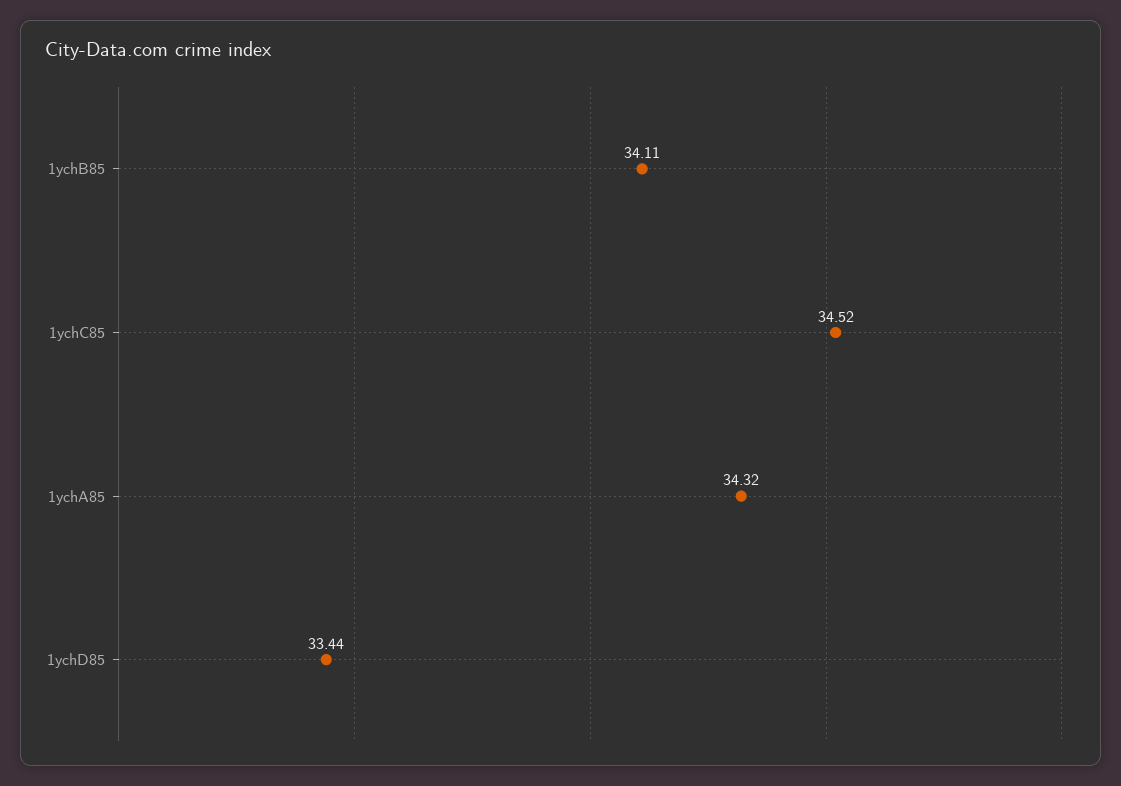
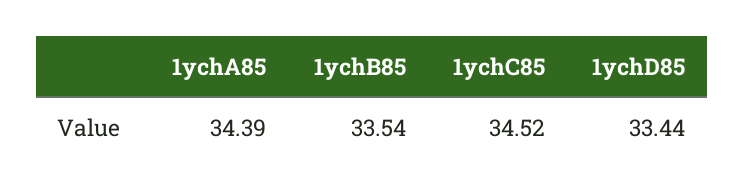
  {
-   "1ychB85": 34.11,
+   "1ychB85": 33.54,
    "1ychC85": 34.52,
-   "1ychA85": 34.32,
+   "1ychA85": 34.39,
    "1ychD85": 33.44
  }

